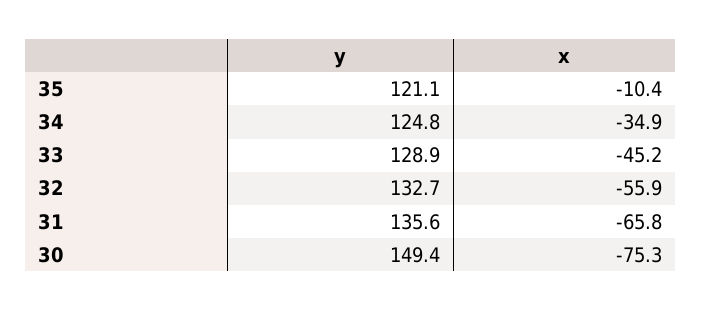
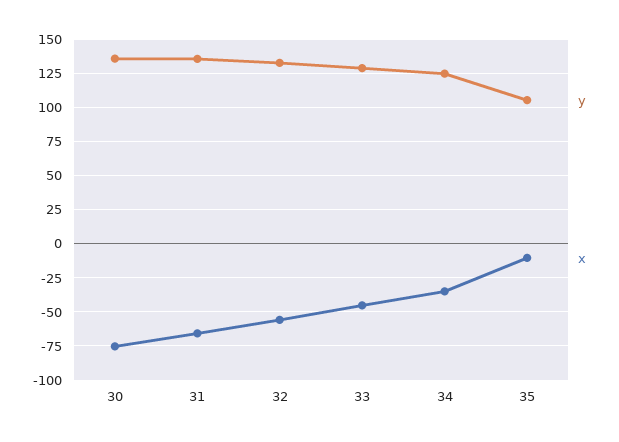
  {
    "y": {
-     "35": 121.1,
+     "35": 105,
      "34": 124.8,
      "33": 128.9,
      "32": 132.7,
      "31": 135.6,
-     "30": 149.4
+     "30": 135
    },
    "x": {
      "35": -10.4,
      "34": -34.9,
      "33": -45.2,
      "32": -55.9,
      "31": -65.8,
      "30": -75.3
    }
  }

